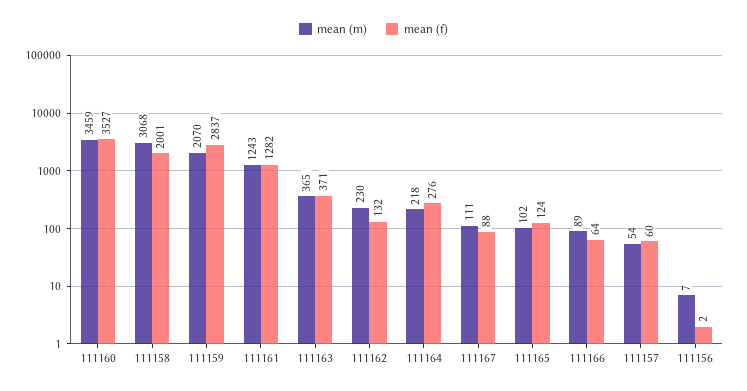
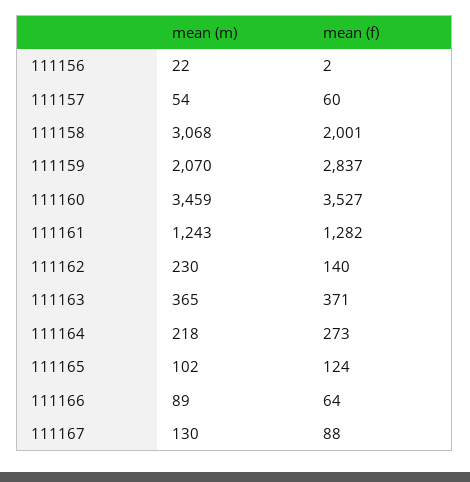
  {
    "mean (m)": {
      "111160": 3459,
      "111158": 3068,
      "111159": 2070,
      "111161": 1243,
      "111163": 365,
      "111162": 230,
      "111164": 218,
-     "111167": 111,
+     "111167": 130,
      "111165": 102,
      "111166": 89,
      "111157": 54,
-     "111156": 7
+     "111156": 22
    },
    "mean (f)": {
      "111160": 3527,
      "111158": 2001,
      "111159": 2837,
      "111161": 1282,
      "111163": 371,
-     "111162": 132,
+     "111162": 140,
-     "111164": 276,
+     "111164": 273,
      "111167": 88,
      "111165": 124,
      "111166": 64,
      "111157": 60,
      "111156": 2
    }
  }

